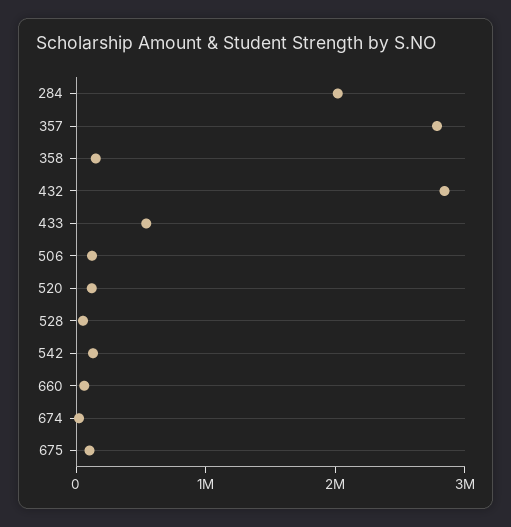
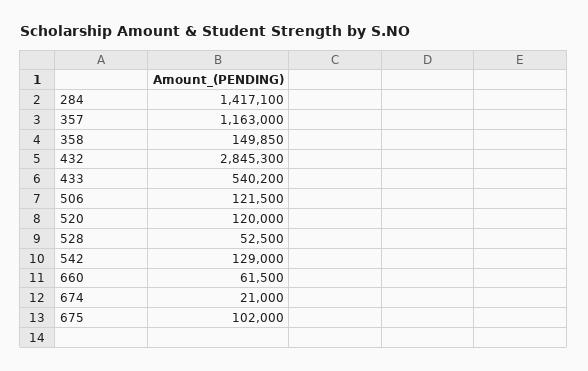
  {
-   "284": 2000000,
+   "284": 1417100,
-   "357": 2800000,
+   "357": 1163000,
    "358": 149850,
    "432": 2845300,
    "433": 540200,
    "506": 121500,
    "520": 120000,
    "528": 52500,
    "542": 129000,
    "660": 61500,
    "674": 21000,
    "675": 102000
  }

